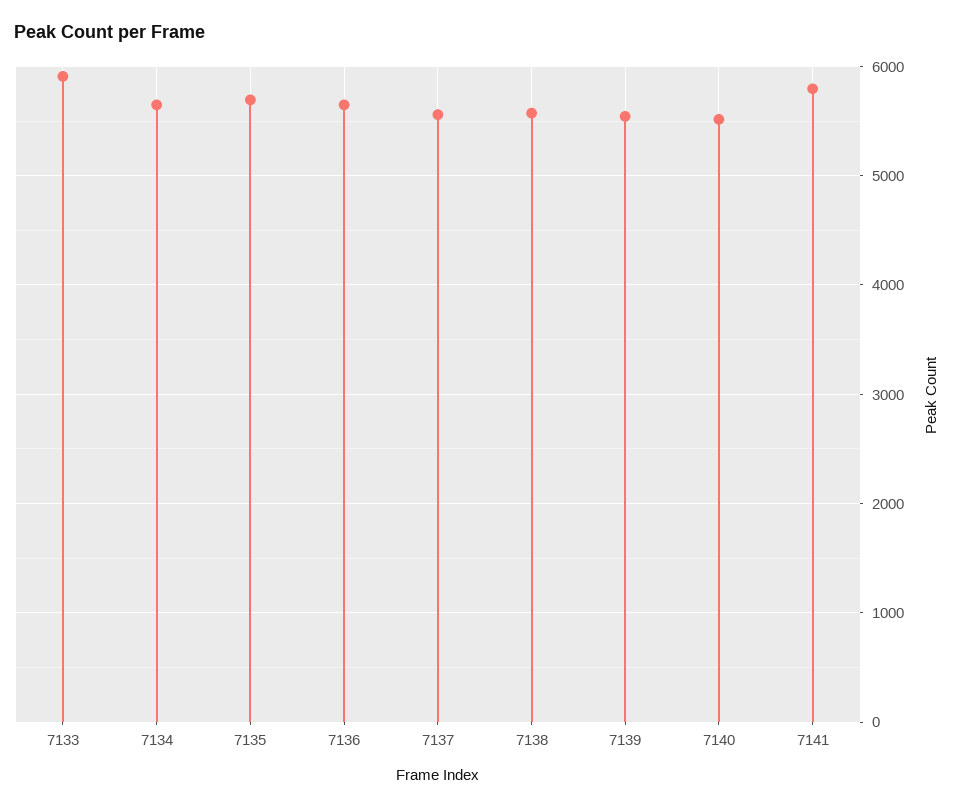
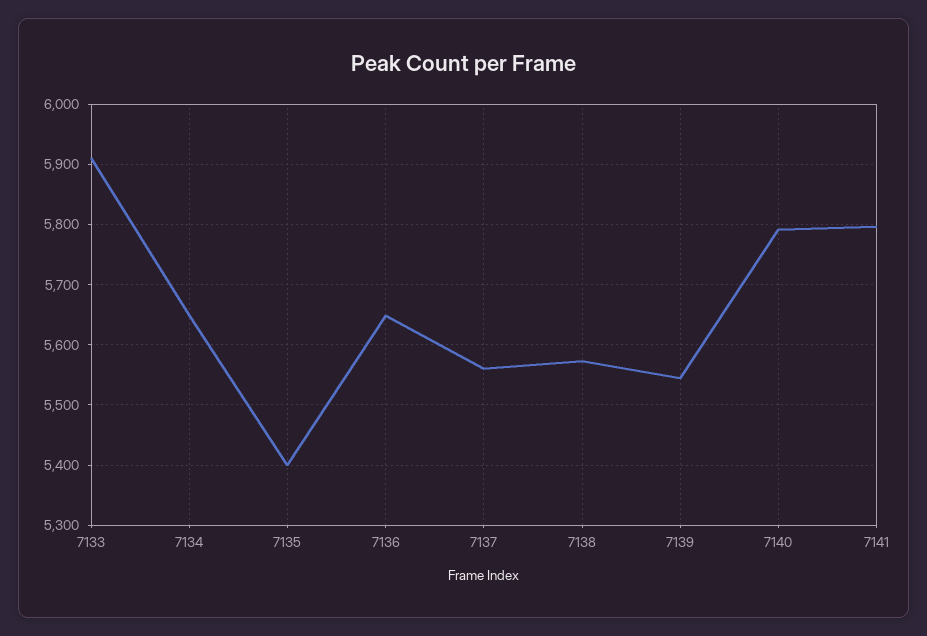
  {
    "7133": 5910,
    "7134": 5650,
-   "7135": 5700,
+   "7135": 5400,
    "7136": 5650,
    "7137": 5560,
    "7138": 5570,
    "7139": 5540,
-   "7140": 5500,
+   "7140": 5790,
    "7141": 5800
  }

